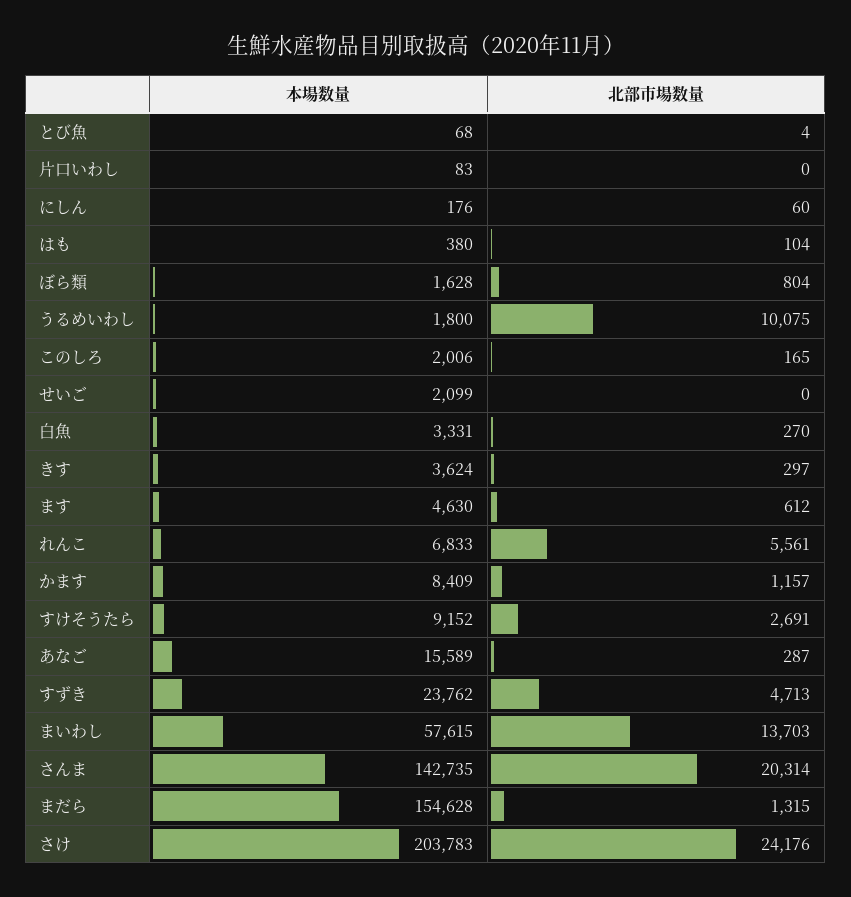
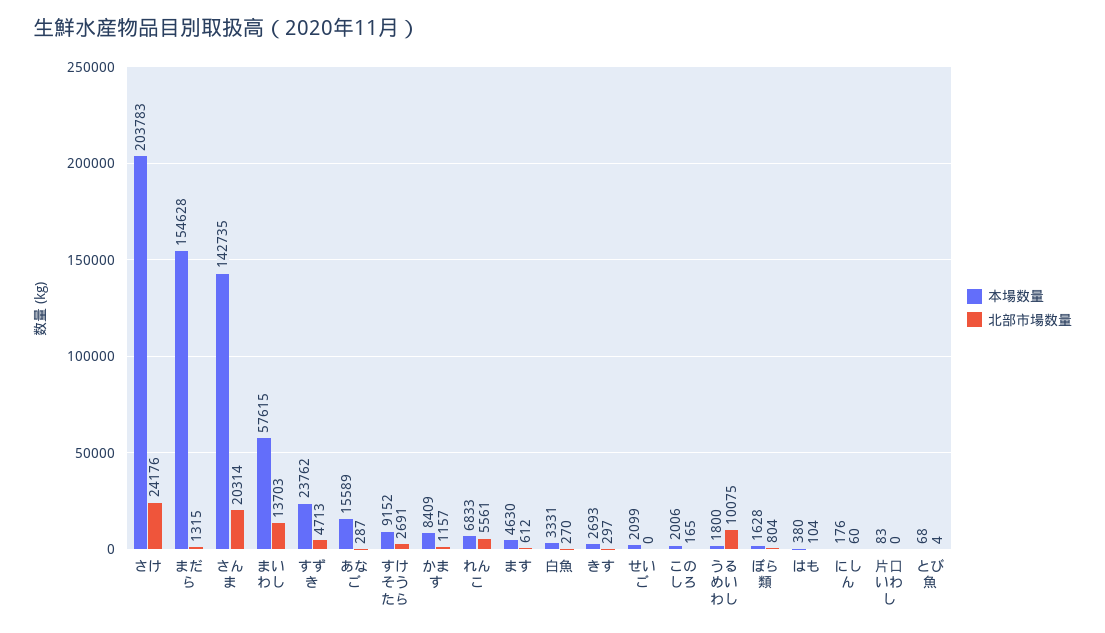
  {
    "本場数量": {
      "とび魚": 68,
      "片口いわし": 83,
      "にしん": 176,
      "はも": 380,
      "ぼら類": 1628,
      "うるめいわし": 1800,
      "このしろ": 2006,
      "せいご": 2099,
      "白魚": 3331,
-     "きす": 3624,
+     "きす": 2693,
      "ます": 4630,
      "れんこ": 6833,
      "かます": 8409,
      "すけそうたら": 9152,
      "あなご": 15589,
      "すずき": 23762,
      "まいわし": 57615,
      "さんま": 142735,
      "まだら": 154628,
      "さけ": 203783
    },
    "北部市場数量": {
      "とび魚": 4,
      "片口いわし": 0,
      "にしん": 60,
      "はも": 104,
      "ぼら類": 804,
      "うるめいわし": 10075,
      "このしろ": 165,
      "せいご": 0,
      "白魚": 270,
      "きす": 297,
      "ます": 612,
      "れんこ": 5561,
      "かます": 1157,
      "すけそうたら": 2691,
      "あなご": 287,
      "すずき": 4713,
      "まいわし": 13703,
      "さんま": 20314,
      "まだら": 1315,
      "さけ": 24176
    }
  }

